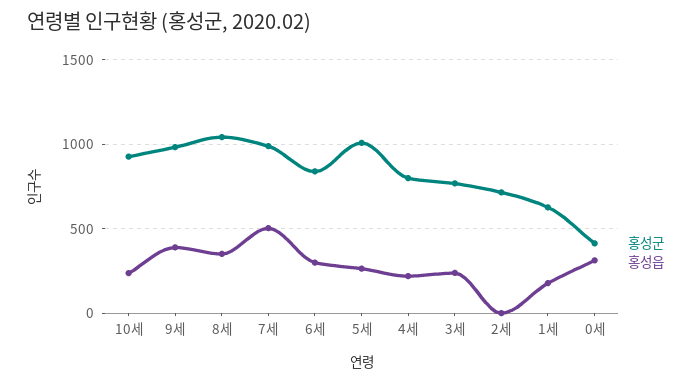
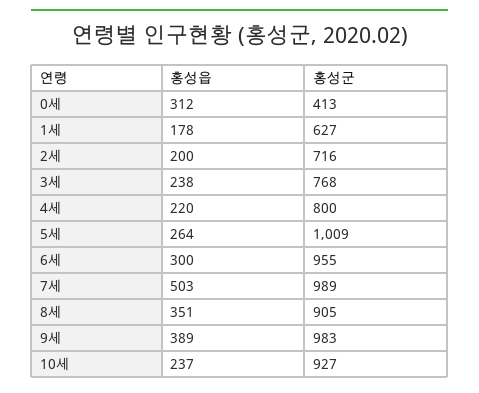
  {
    "홍성군": {
      "10세": 927,
      "9세": 983,
-     "8세": 1050,
+     "8세": 905,
      "7세": 989,
-     "6세": 850,
+     "6세": 955,
      "5세": 1009,
      "4세": 800,
      "3세": 768,
      "2세": 716,
      "1세": 627,
      "0세": 413
    },
    "홍성읍": {
      "10세": 237,
      "9세": 389,
      "8세": 351,
      "7세": 503,
      "6세": 300,
      "5세": 264,
      "4세": 220,
      "3세": 238,
-     "2세": 0,
+     "2세": 200,
      "1세": 178,
      "0세": 312
    }
  }

